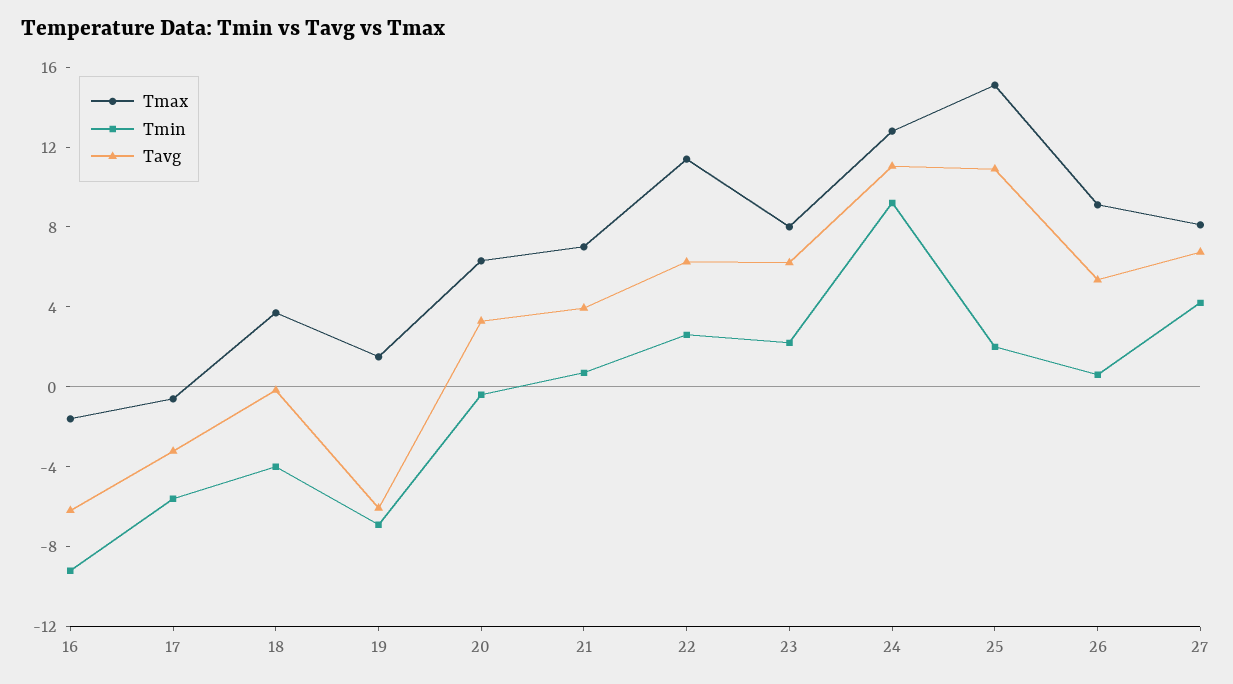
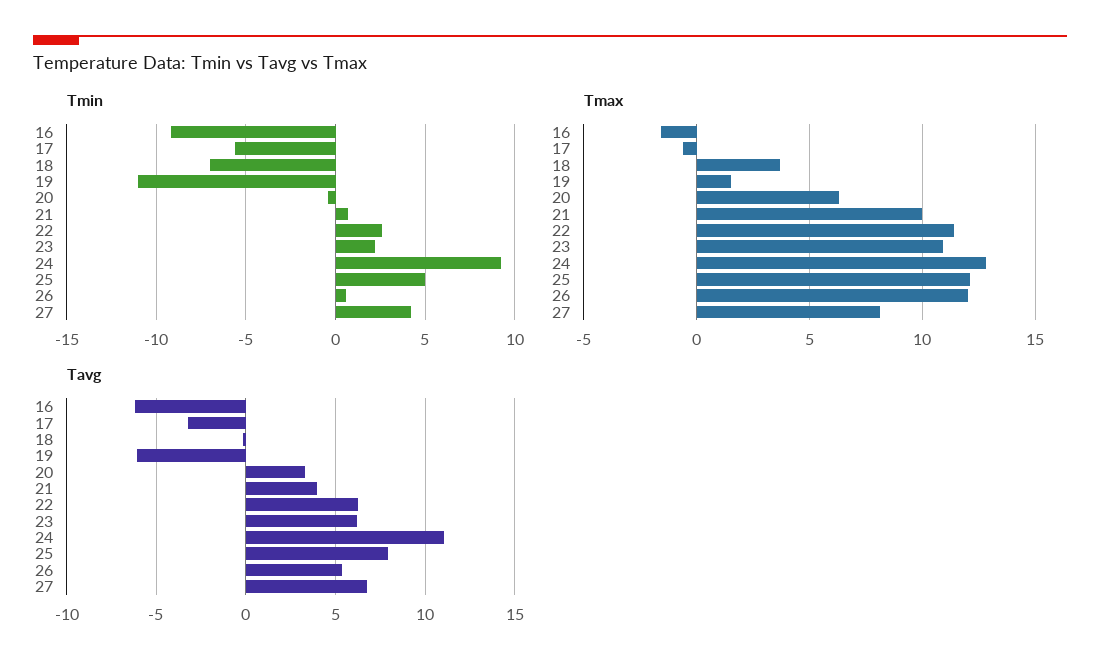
  {
    "Tmax": {
      "16": -1.5,
      "17": -0.5,
      "18": 3.5,
      "19": 1.5,
      "20": 6.5,
-     "21": 7,
+     "21": 10,
      "22": 11.5,
-     "23": 8,
+     "23": 11,
      "24": 13,
-     "25": 15,
+     "25": 12,
-     "26": 9,
+     "26": 12,
      "27": 8
    },
    "Tmin": {
      "16": -9,
      "17": -5.5,
-     "18": -4,
+     "18": -7,
-     "19": -7,
+     "19": -11,
      "20": -0.5,
      "21": 0.5,
      "22": 2.5,
      "23": 2,
      "24": 9,
-     "25": 2,
+     "25": 5,
      "26": 0.5,
      "27": 4
    },
    "Tavg": {
      "16": -6,
      "17": -3,
      "18": 0,
      "19": -6,
      "20": 3.5,
      "21": 4,
      "22": 6.5,
      "23": 6,
      "24": 11,
-     "25": 11,
+     "25": 8,
      "26": 5.5,
      "27": 6.5
    }
  }

